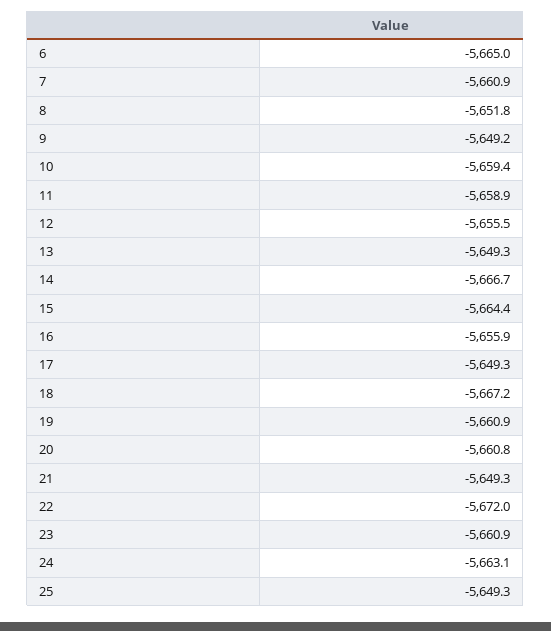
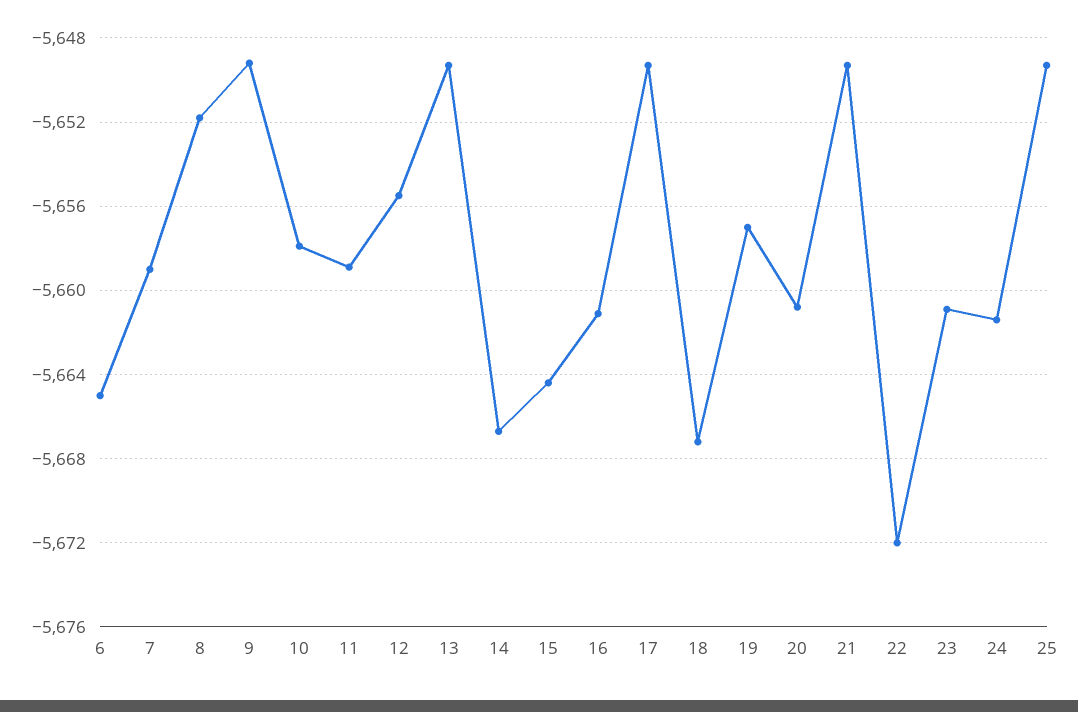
  {
    "6": -5665,
-   "7": -5660.9,
+   "7": -5659,
    "8": -5651.8,
    "9": -5649.2,
-   "10": -5659.4,
+   "10": -5658,
    "11": -5658.9,
    "12": -5655.5,
    "13": -5649.3,
    "14": -5666.7,
    "15": -5664.4,
-   "16": -5655.9,
+   "16": -5661,
    "17": -5649.3,
    "18": -5667.2,
-   "19": -5660.9,
+   "19": -5657,
    "20": -5660.8,
    "21": -5649.3,
    "22": -5672,
    "23": -5660.9,
-   "24": -5663.1,
+   "24": -5661.5,
    "25": -5649.3
  }

